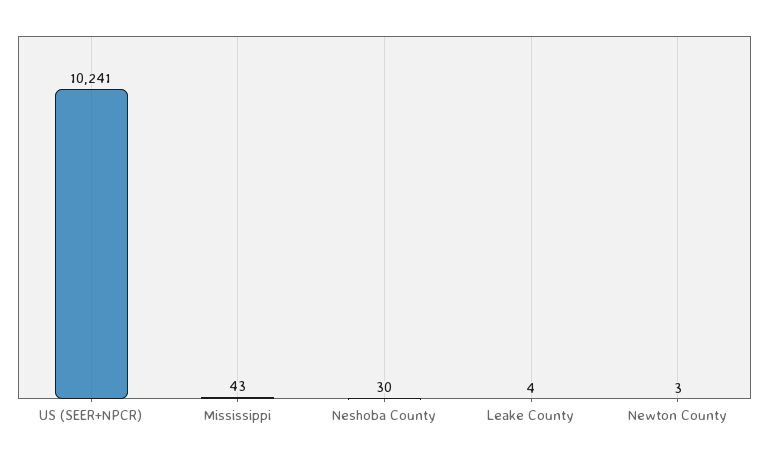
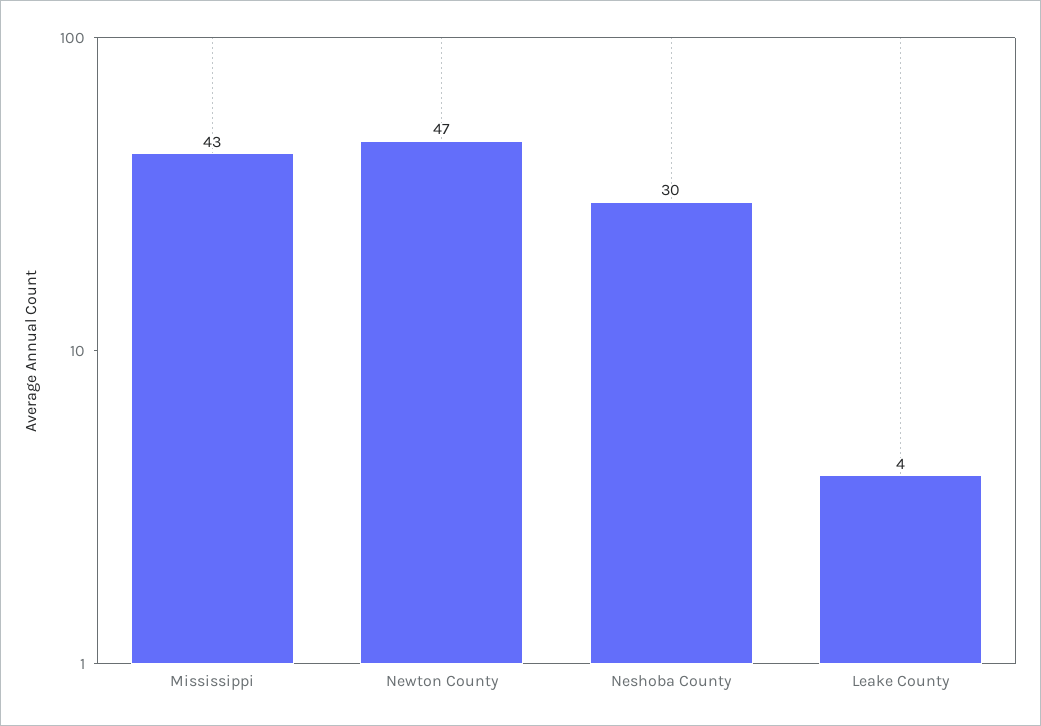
  {
-   "US (SEER+NPCR)": 10241,
    "Mississippi": 43,
    "Neshoba County": 30,
    "Leake County": 4,
-   "Newton County": 3
+   "Newton County": 47
  }

